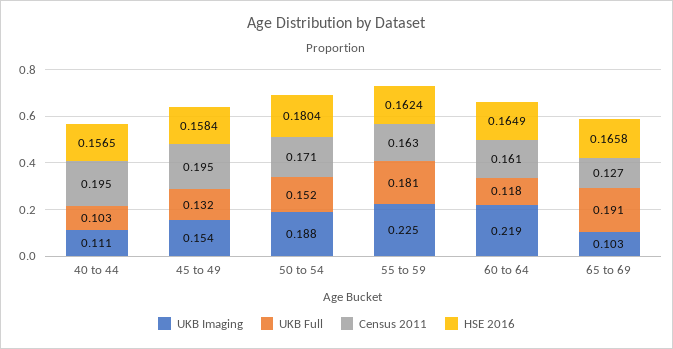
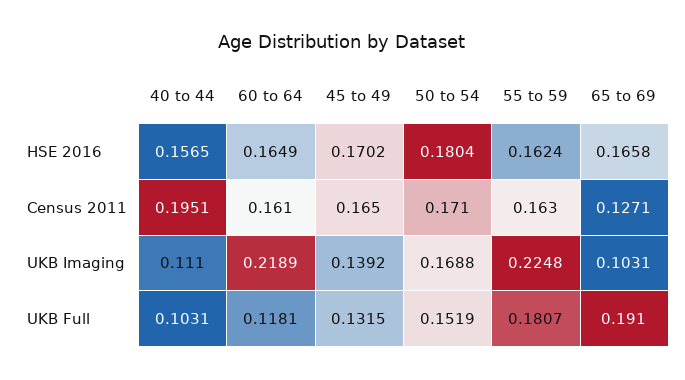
  {
    "UKB Imaging": {
      "40 to 44": 0.111,
-     "45 to 49": 0.154,
+     "45 to 49": 0.1392,
-     "50 to 54": 0.188,
+     "50 to 54": 0.1688,
      "55 to 59": 0.2248,
      "60 to 64": 0.2189,
      "65 to 69": 0.1031
    },
    "UKB Full": {
      "40 to 44": 0.1031,
      "45 to 49": 0.1315,
      "50 to 54": 0.1519,
      "55 to 59": 0.1807,
      "60 to 64": 0.1181,
      "65 to 69": 0.191
    },
    "Census 2011": {
      "40 to 44": 0.1951,
-     "45 to 49": 0.195,
+     "45 to 49": 0.165,
      "50 to 54": 0.171,
      "55 to 59": 0.163,
      "60 to 64": 0.161,
      "65 to 69": 0.1271
    },
    "HSE 2016": {
      "40 to 44": 0.1565,
-     "45 to 49": 0.1584,
+     "45 to 49": 0.1702,
      "50 to 54": 0.1804,
      "55 to 59": 0.1624,
      "60 to 64": 0.1649,
      "65 to 69": 0.1658
    }
  }

